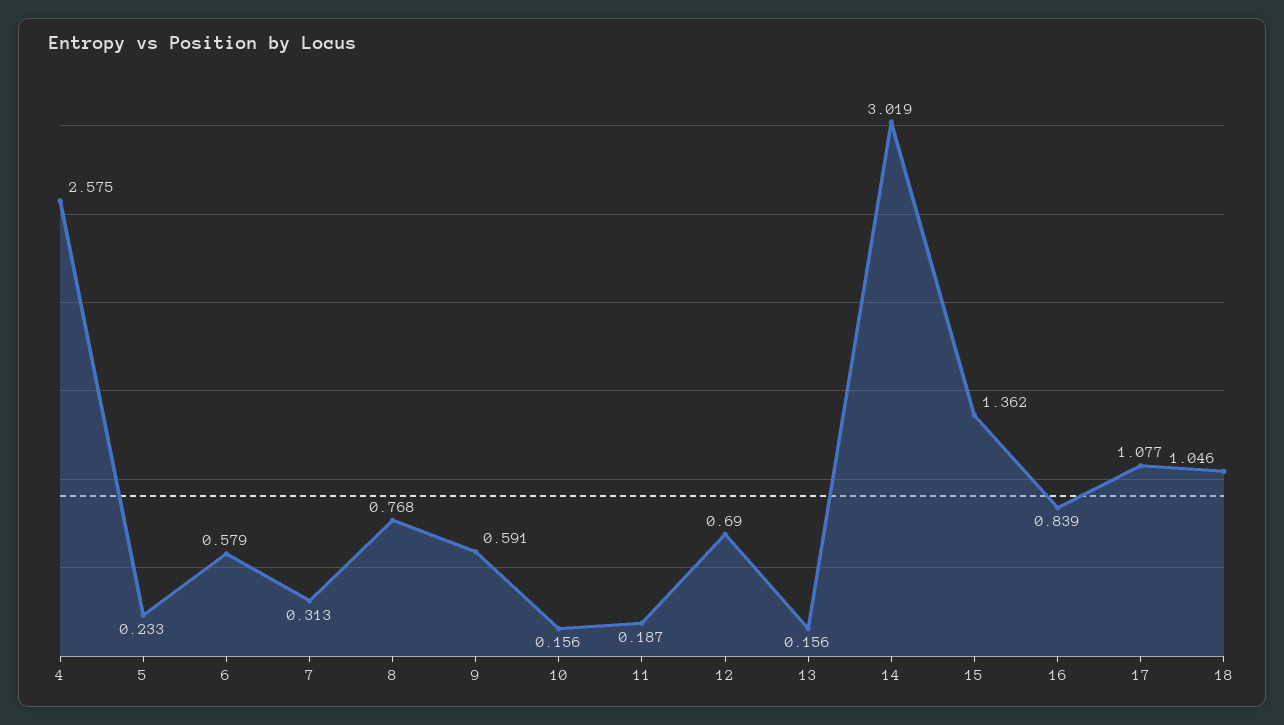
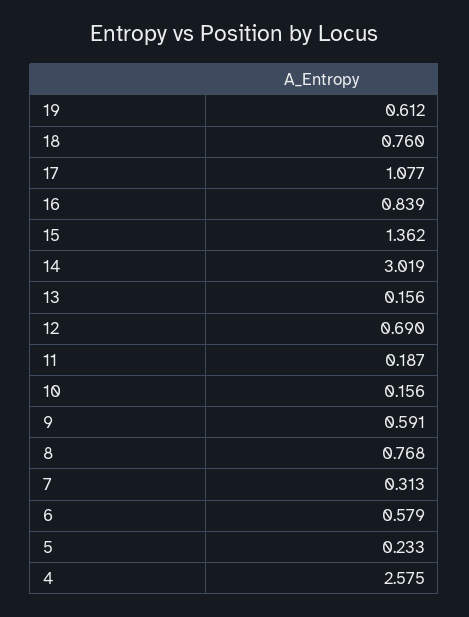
  {
    "4": 2.575,
    "5": 0.233,
    "6": 0.579,
    "7": 0.313,
    "8": 0.768,
    "9": 0.591,
    "10": 0.156,
    "11": 0.187,
    "12": 0.69,
    "13": 0.156,
    "14": 3.019,
    "15": 1.362,
    "16": 0.839,
    "17": 1.077,
-   "18": 1.046
+   "18": 0.76,
+   "19": 0.612
  }

